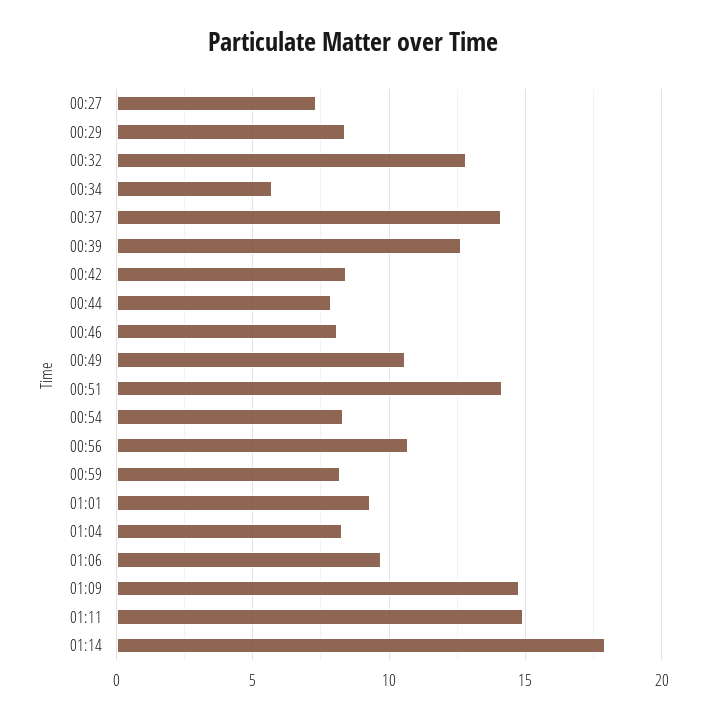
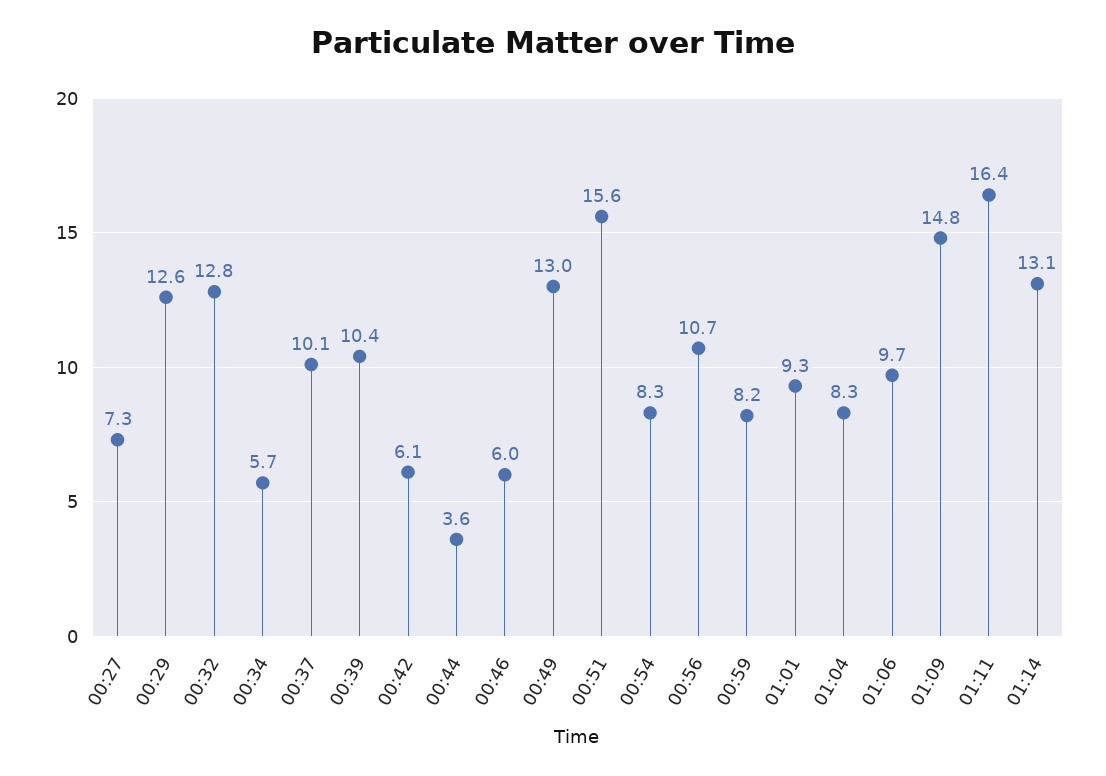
  {
    "00:27": 7.3,
-   "00:29": 8.5,
+   "00:29": 12.6,
    "00:32": 12.8,
    "00:34": 5.7,
-   "00:37": 14,
+   "00:37": 10.1,
-   "00:39": 12.5,
+   "00:39": 10.4,
-   "00:42": 8.5,
+   "00:42": 6.1,
-   "00:44": 8,
+   "00:44": 3.6,
-   "00:46": 8,
+   "00:46": 6,
-   "00:49": 10.5,
+   "00:49": 13,
-   "00:51": 14,
+   "00:51": 15.6,
    "00:54": 8.3,
    "00:56": 10.7,
    "00:59": 8.2,
    "01:01": 9.3,
    "01:04": 8.3,
    "01:06": 9.7,
    "01:09": 14.8,
-   "01:11": 15,
+   "01:11": 16.4,
-   "01:14": 18
+   "01:14": 13.1
  }

